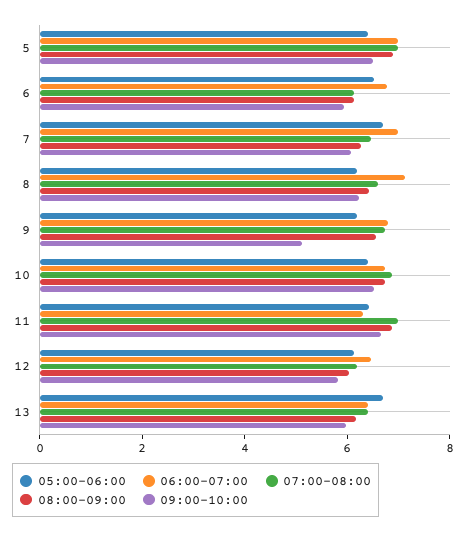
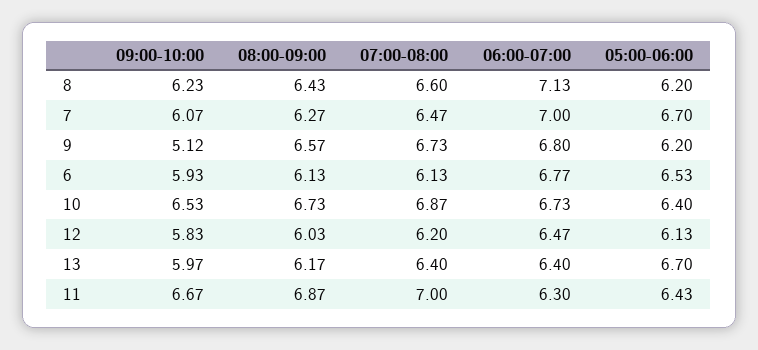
  {
    "05:00-06:00": {
-     "5": 6.5,
      "6": 6.53,
      "7": 6.7,
      "8": 6.2,
      "9": 6.2,
      "10": 6.4,
      "11": 6.43,
      "12": 6.13,
      "13": 6.7
    },
    "06:00-07:00": {
-     "5": 7,
      "6": 6.77,
      "7": 7,
      "8": 7.13,
      "9": 6.8,
      "10": 6.73,
      "11": 6.3,
      "12": 6.47,
      "13": 6.4
    },
    "07:00-08:00": {
-     "5": 7,
      "6": 6.13,
      "7": 6.47,
      "8": 6.6,
      "9": 6.73,
      "10": 6.87,
      "11": 7,
      "12": 6.2,
      "13": 6.4
    },
    "08:00-09:00": {
-     "5": 7,
      "6": 6.13,
      "7": 6.27,
      "8": 6.43,
      "9": 6.57,
      "10": 6.73,
      "11": 6.87,
      "12": 6.03,
      "13": 6.17
    },
    "09:00-10:00": {
-     "5": 6.5,
      "6": 5.93,
      "7": 6.07,
      "8": 6.23,
      "9": 5.12,
      "10": 6.53,
      "11": 6.67,
      "12": 5.83,
      "13": 5.97
    }
  }

